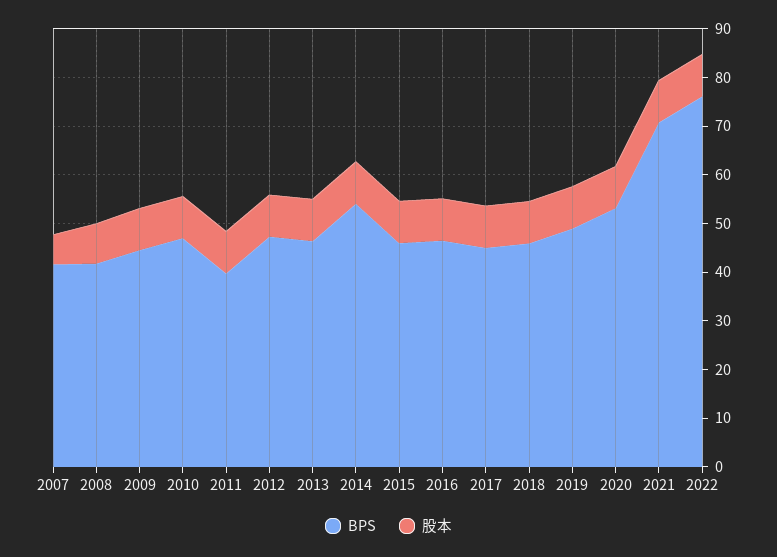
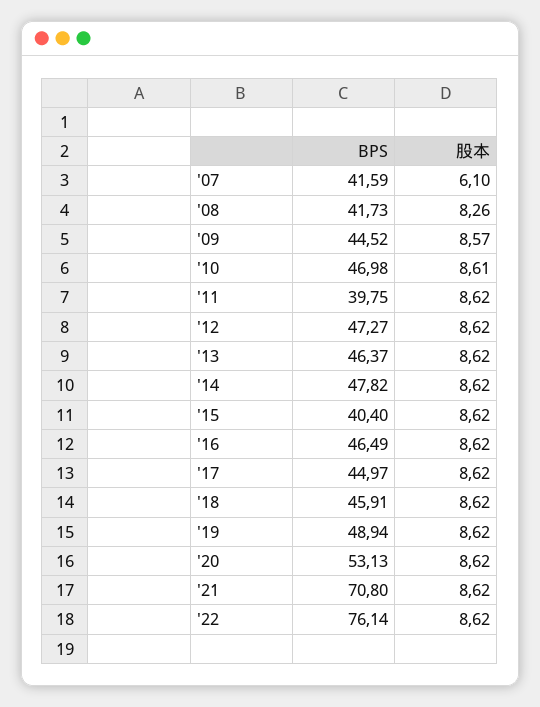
  {
    "BPS": {
      "2007": 41.59,
      "2008": 41.73,
      "2009": 44.52,
      "2010": 46.98,
      "2011": 39.75,
      "2012": 47.27,
      "2013": 46.37,
-     "2014": 54,
+     "2014": 47.82,
-     "2015": 46,
+     "2015": 40.4,
      "2016": 46.49,
      "2017": 44.97,
      "2018": 45.91,
      "2019": 48.94,
      "2020": 53.13,
      "2021": 70.8,
      "2022": 76.14
    },
    "股本": {
      "2007": 6.1,
      "2008": 8.26,
      "2009": 8.57,
      "2010": 8.61,
      "2011": 8.62,
      "2012": 8.62,
      "2013": 8.62,
      "2014": 8.62,
      "2015": 8.62,
      "2016": 8.62,
      "2017": 8.62,
      "2018": 8.62,
      "2019": 8.62,
      "2020": 8.62,
      "2021": 8.62,
      "2022": 8.62
    }
  }

